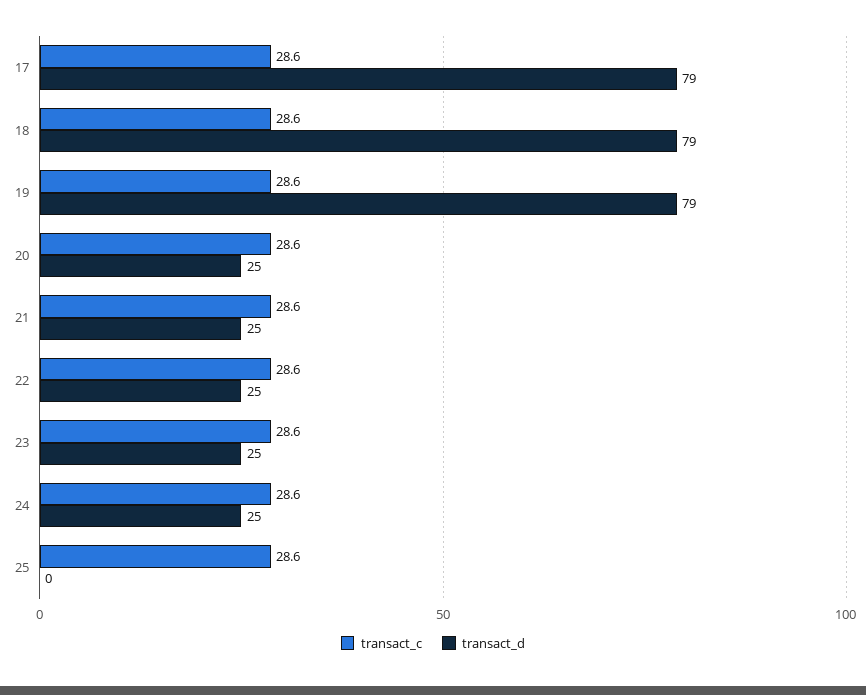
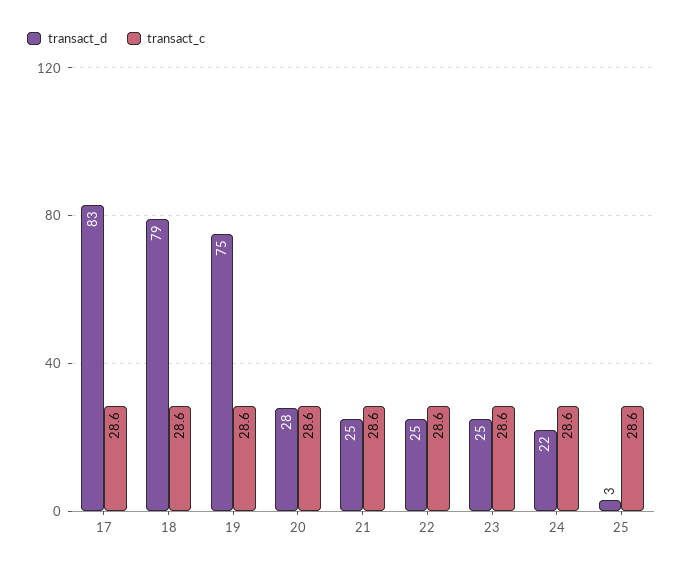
  {
    "transact_c": {
      "17": 28.6,
      "18": 28.6,
      "19": 28.6,
      "20": 28.6,
      "21": 28.6,
      "22": 28.6,
      "23": 28.6,
      "24": 28.6,
      "25": 28.6
    },
    "transact_d": {
-     "17": 79,
+     "17": 83,
      "18": 79,
-     "19": 79,
+     "19": 75,
-     "20": 25,
+     "20": 28,
      "21": 25,
      "22": 25,
      "23": 25,
-     "24": 25,
+     "24": 22,
-     "25": 0
+     "25": 3
    }
  }

